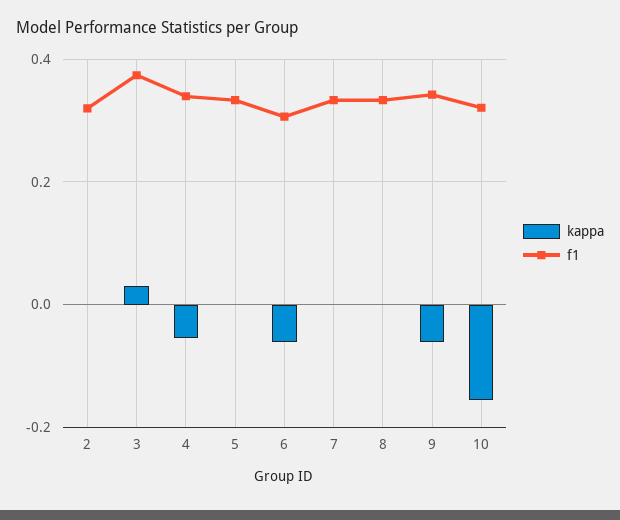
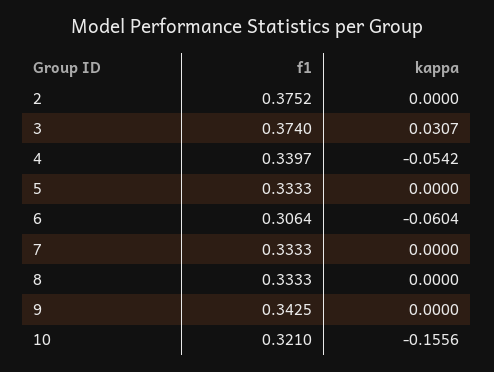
  {
    "kappa": {
      "2": 0,
      "3": 0.0307,
      "4": -0.0542,
      "5": 0,
      "6": -0.0604,
      "7": 0,
      "8": 0,
-     "9": -0.06,
+     "9": 0,
      "10": -0.1556
    },
    "f1": {
-     "2": 0.32,
+     "2": 0.3752,
      "3": 0.374,
      "4": 0.3397,
      "5": 0.3333,
      "6": 0.3064,
      "7": 0.3333,
      "8": 0.3333,
      "9": 0.3425,
      "10": 0.321
    }
  }

